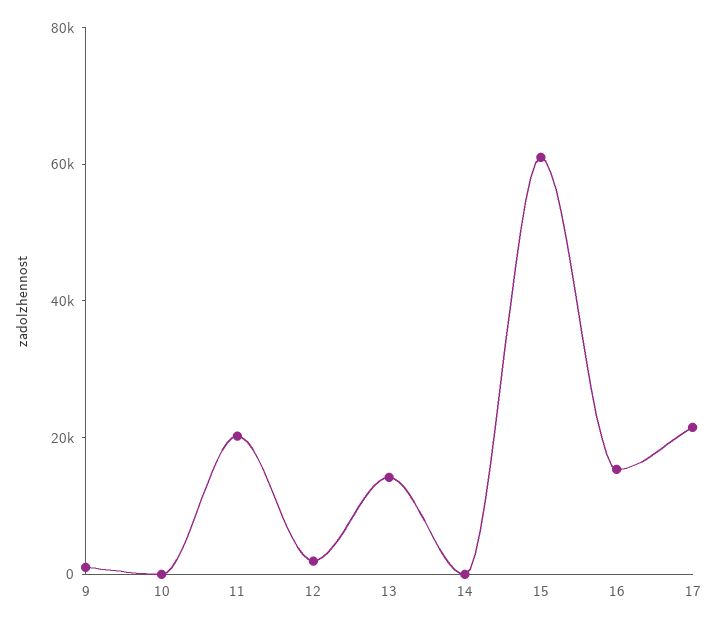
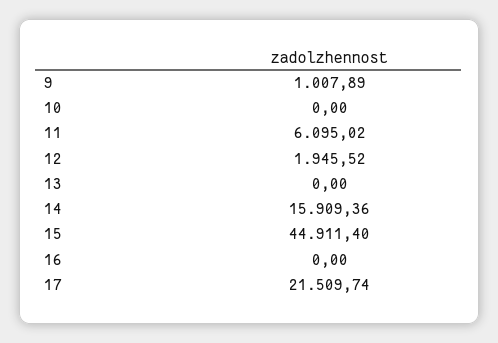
  {
    "9": 1007.89,
    "10": 0,
-   "11": 20000,
+   "11": 6095.02,
    "12": 1945.52,
-   "13": 15000,
+   "13": 0,
-   "14": 0,
+   "14": 15909.36,
-   "15": 60000,
+   "15": 44911.4,
-   "16": 15000,
+   "16": 0,
    "17": 21509.74
  }

